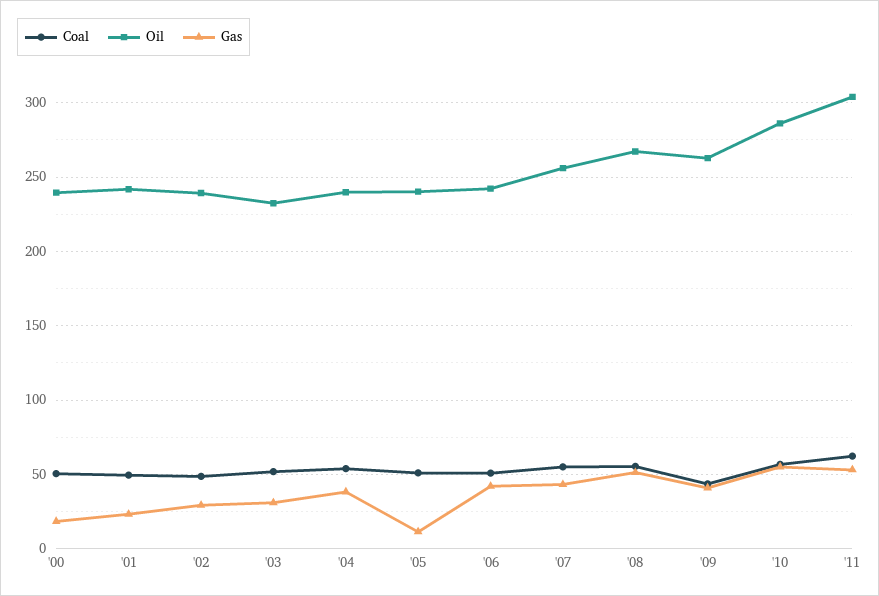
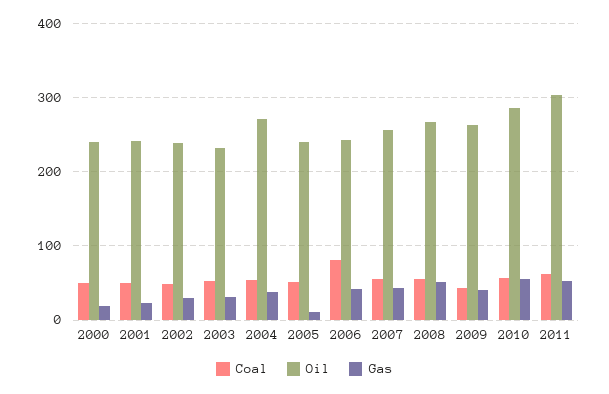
  {
    "Coal": {
      "'00": 50,
      "'01": 50,
      "'02": 50,
      "'03": 50,
      "'04": 55,
      "'05": 50,
-     "'06": 50,
+     "'06": 80,
      "'07": 55,
      "'08": 55,
      "'09": 45,
      "'10": 55,
      "'11": 60
    },
    "Oil": {
      "'00": 240,
      "'01": 240,
      "'02": 240,
      "'03": 230,
-     "'04": 240,
+     "'04": 270,
      "'05": 240,
      "'06": 240,
      "'07": 255,
      "'08": 265,
      "'09": 265,
      "'10": 285,
      "'11": 305
    },
    "Gas": {
      "'00": 20,
      "'01": 25,
      "'02": 30,
      "'03": 30,
      "'04": 40,
      "'05": 10,
      "'06": 40,
      "'07": 45,
      "'08": 50,
      "'09": 40,
      "'10": 55,
      "'11": 55
    }
  }

